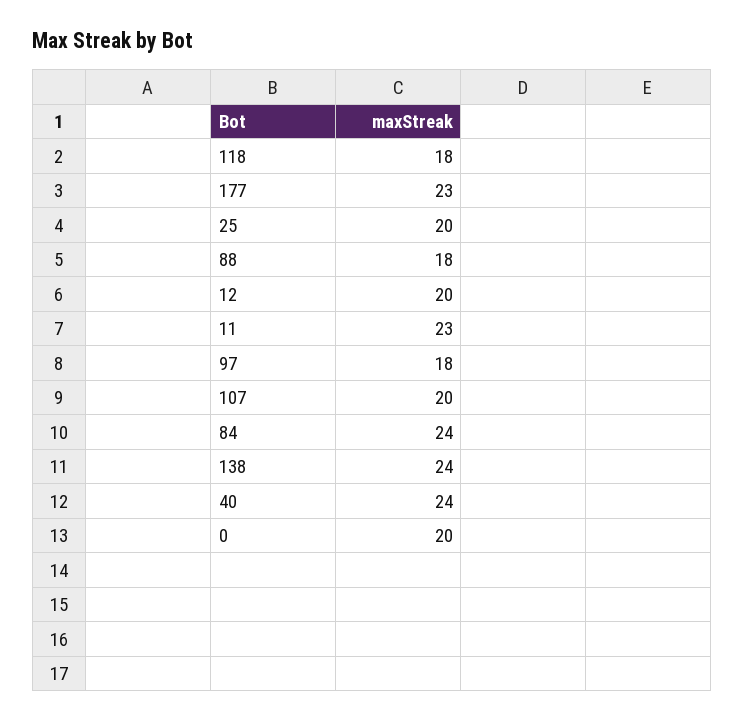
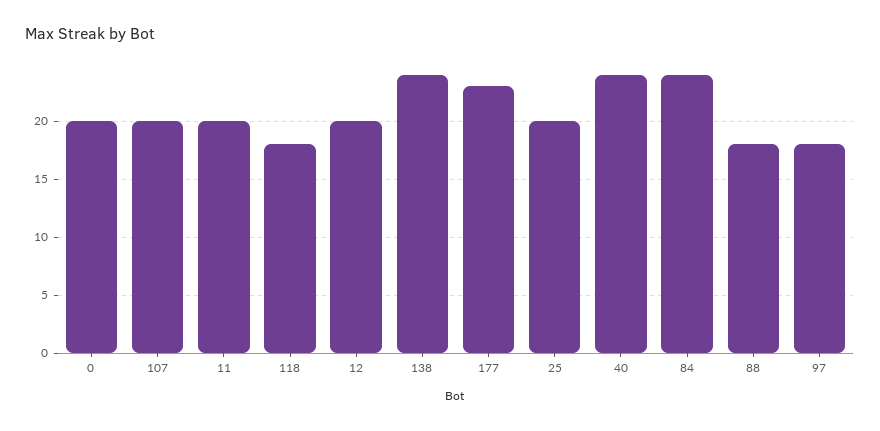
  {
    "118": 18,
    "177": 23,
    "25": 20,
    "88": 18,
    "12": 20,
-   "11": 23,
+   "11": 20,
    "97": 18,
    "107": 20,
    "84": 24,
    "138": 24,
    "40": 24,
    "0": 20
  }

